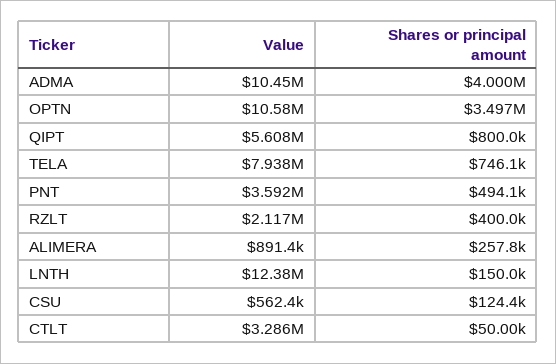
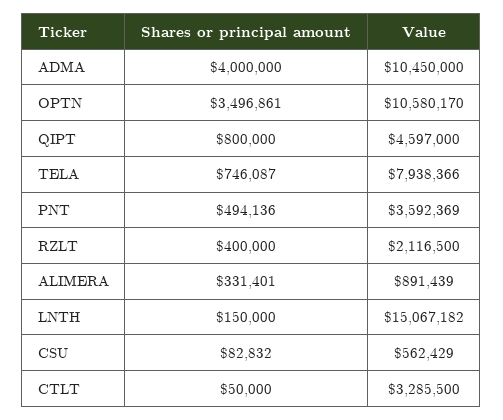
  {
    "Value": {
      "ADMA": 10450000,
      "OPTN": 10580170,
-     "QIPT": 5608000,
+     "QIPT": 4597000,
      "TELA": 7938366,
      "PNT": 3592369,
      "RZLT": 2116500,
      "ALIMERA": 891439,
-     "LNTH": 12380000,
+     "LNTH": 15067182,
      "CSU": 562429,
      "CTLT": 3285500
    },
    "Shares or principal amount": {
      "ADMA": 4000000,
      "OPTN": 3496861,
      "QIPT": 800000,
      "TELA": 746087,
      "PNT": 494136,
      "RZLT": 400000,
-     "ALIMERA": 257800,
+     "ALIMERA": 331401,
      "LNTH": 150000,
-     "CSU": 124400,
+     "CSU": 82832,
      "CTLT": 50000
    }
  }

